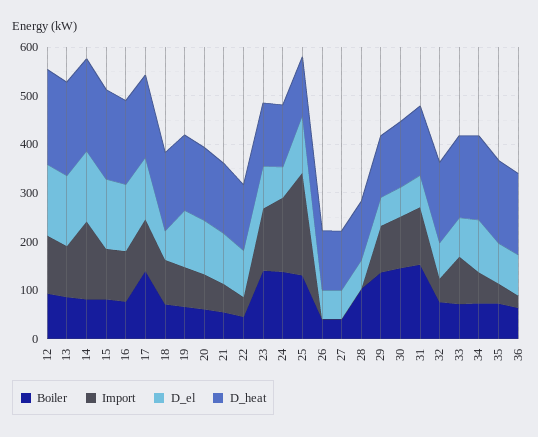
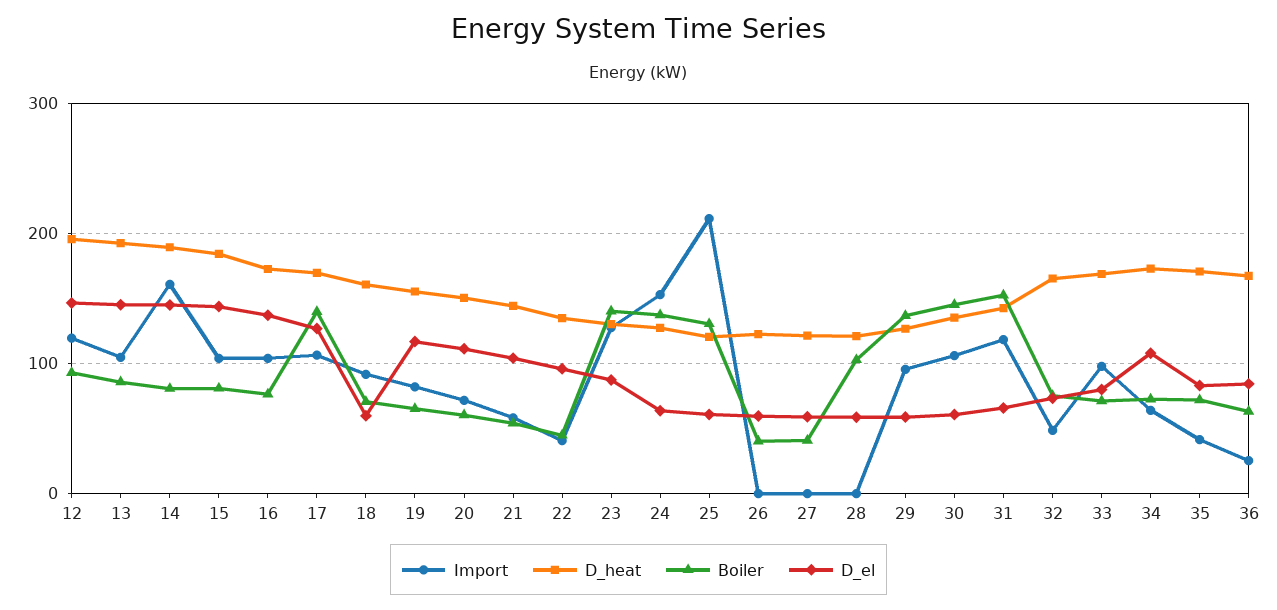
  {
    "Boiler": {
      "12": 90,
      "13": 90,
      "14": 80,
      "15": 80,
      "16": 80,
      "17": 140,
      "18": 70,
      "19": 70,
      "20": 60,
      "21": 50,
      "22": 40,
      "23": 140,
      "24": 140,
      "25": 130,
      "26": 40,
      "27": 40,
      "28": 100,
      "29": 140,
      "30": 150,
      "31": 150,
      "32": 80,
      "33": 70,
      "34": 70,
      "35": 70,
      "36": 60
    },
    "Import": {
      "12": 120,
      "13": 100,
      "14": 160,
      "15": 100,
      "16": 100,
      "17": 110,
      "18": 90,
      "19": 80,
      "20": 70,
      "21": 60,
      "22": 40,
      "23": 130,
      "24": 150,
      "25": 210,
      "26": 0,
      "27": 0,
      "28": 0,
      "29": 100,
      "30": 110,
      "31": 120,
      "32": 50,
      "33": 100,
      "34": 60,
      "35": 40,
      "36": 30
    },
    "D_el": {
      "12": 150,
      "13": 150,
      "14": 140,
      "15": 140,
      "16": 140,
      "17": 130,
      "18": 60,
      "19": 120,
      "20": 110,
      "21": 100,
      "22": 100,
      "23": 90,
      "24": 60,
-     "25": 120,
+     "25": 60,
      "26": 60,
      "27": 60,
      "28": 60,
      "29": 60,
      "30": 60,
      "31": 70,
      "32": 70,
      "33": 80,
      "34": 110,
      "35": 80,
      "36": 80
    },
    "D_heat": {
      "12": 200,
      "13": 190,
      "14": 190,
      "15": 180,
      "16": 170,
      "17": 170,
      "18": 160,
      "19": 160,
      "20": 150,
      "21": 140,
      "22": 130,
      "23": 130,
      "24": 130,
      "25": 120,
      "26": 120,
      "27": 120,
      "28": 120,
      "29": 130,
      "30": 140,
      "31": 140,
      "32": 170,
      "33": 170,
      "34": 170,
      "35": 170,
      "36": 170
    }
  }

